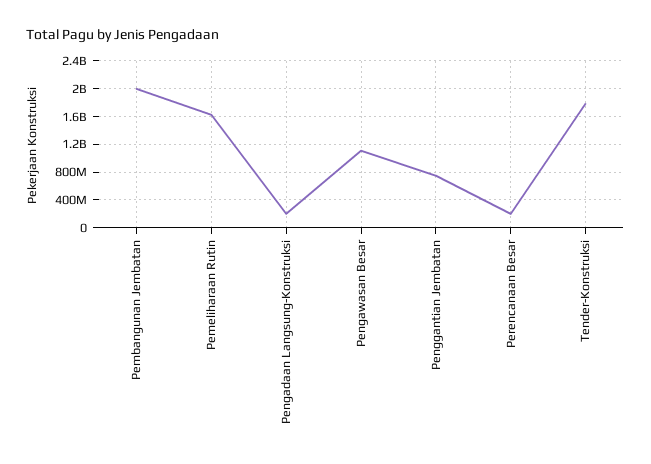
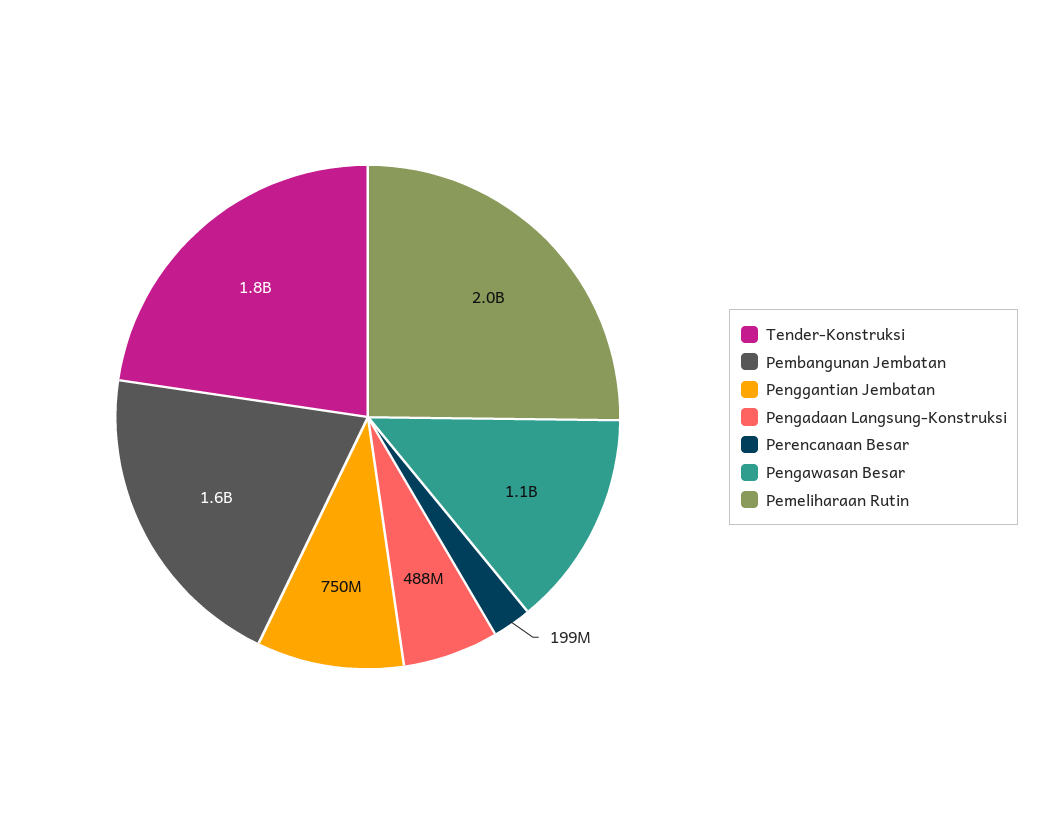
  {
-   "Pembangunan Jembatan": 2000000000,
+   "Pembangunan Jembatan": 1600000000,
-   "Pemeliharaan Rutin": 1600000000,
+   "Pemeliharaan Rutin": 2000000000,
-   "Pengadaan Langsung-Konstruksi": 200000000,
+   "Pengadaan Langsung-Konstruksi": 488000000,
    "Pengawasan Besar": 1100000000,
    "Penggantian Jembatan": 750000000,
    "Perencanaan Besar": 199000000,
    "Tender-Konstruksi": 1800000000
  }

